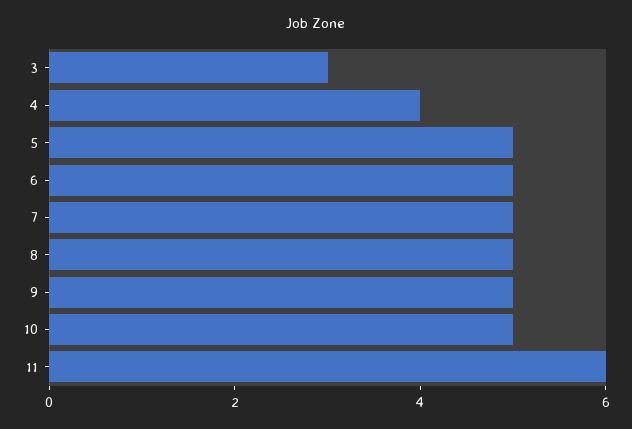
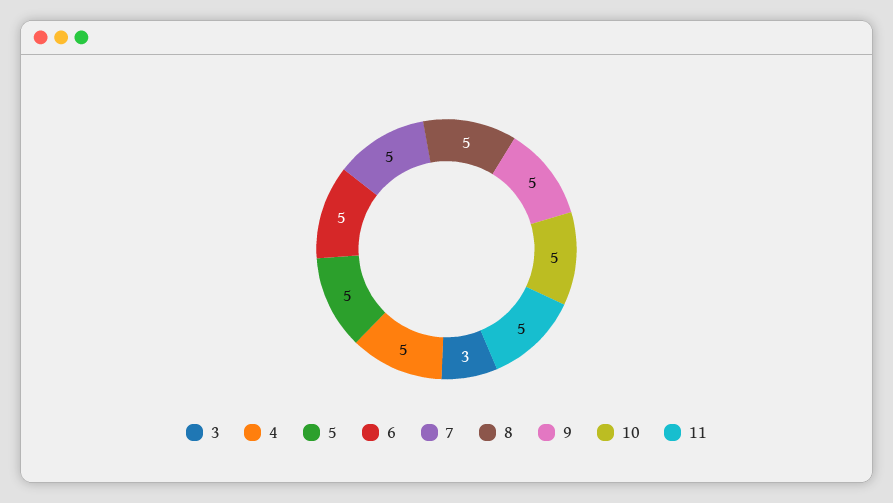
  {
    "3": 3,
-   "4": 4,
+   "4": 5,
    "5": 5,
    "6": 5,
    "7": 5,
    "8": 5,
    "9": 5,
    "10": 5,
-   "11": 6
+   "11": 5
  }

